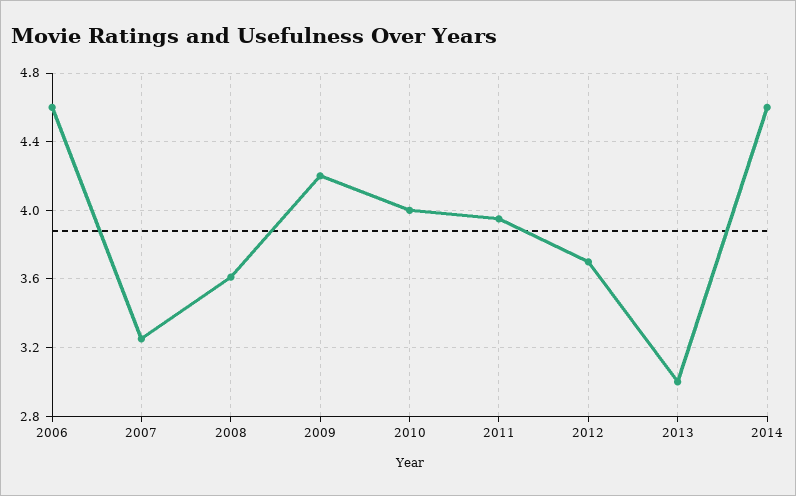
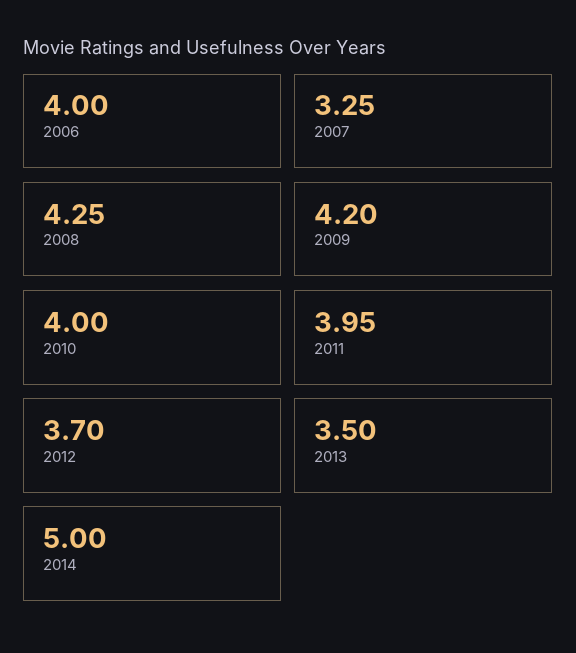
  {
-   "2006": 4.6,
+   "2006": 4,
    "2007": 3.25,
-   "2008": 3.6,
+   "2008": 4.25,
    "2009": 4.2,
    "2010": 4,
    "2011": 3.95,
    "2012": 3.7,
-   "2013": 3,
+   "2013": 3.5,
-   "2014": 4.6
+   "2014": 5
  }

